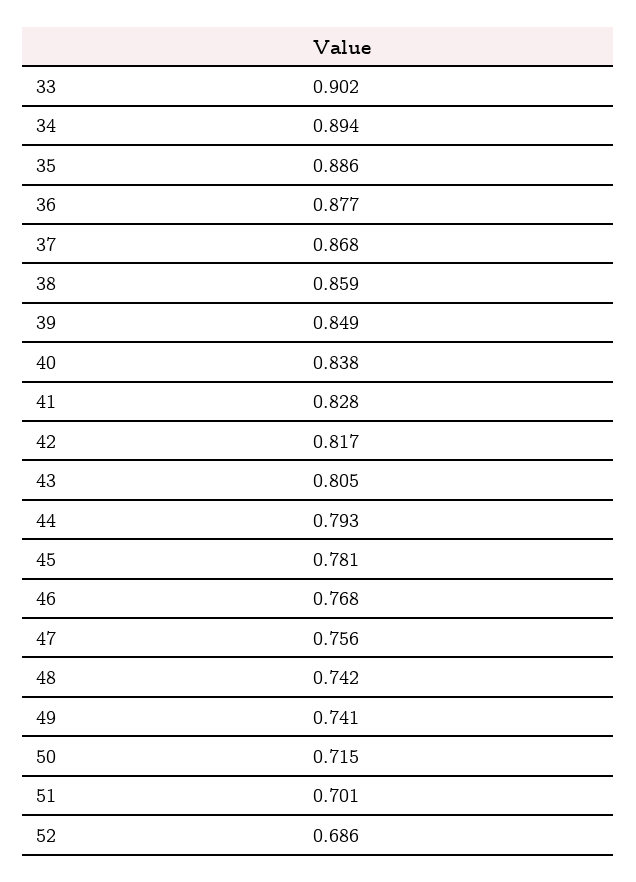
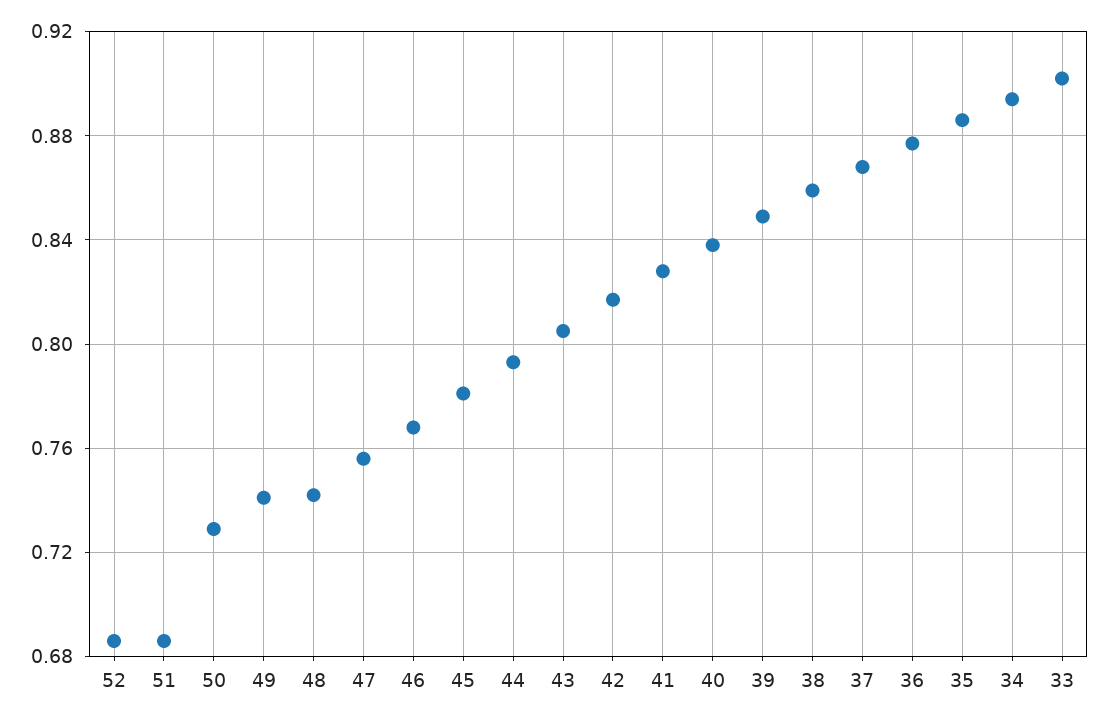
  {
    "33": 0.902,
    "34": 0.894,
    "35": 0.886,
    "36": 0.877,
    "37": 0.868,
    "38": 0.859,
    "39": 0.849,
    "40": 0.838,
    "41": 0.828,
    "42": 0.817,
    "43": 0.805,
    "44": 0.793,
    "45": 0.781,
    "46": 0.768,
    "47": 0.756,
    "48": 0.742,
    "49": 0.741,
-   "50": 0.715,
+   "50": 0.73,
-   "51": 0.701,
+   "51": 0.685,
    "52": 0.686
  }

